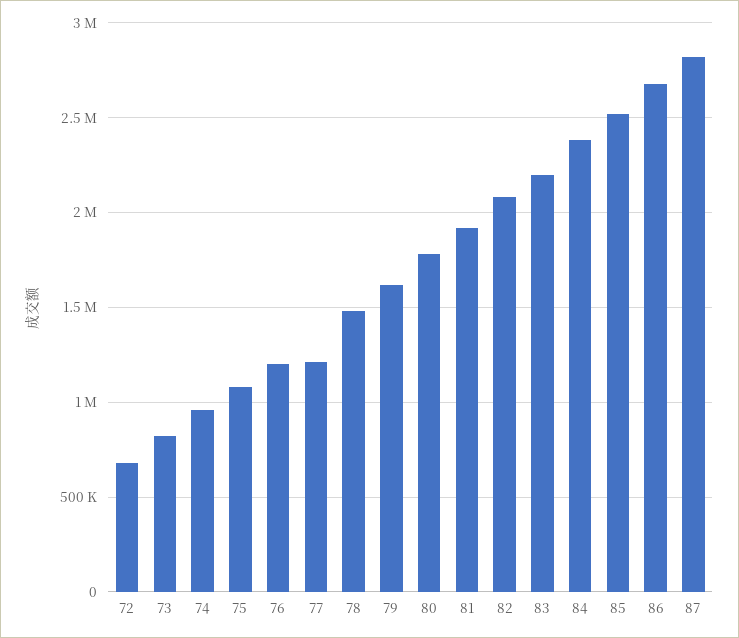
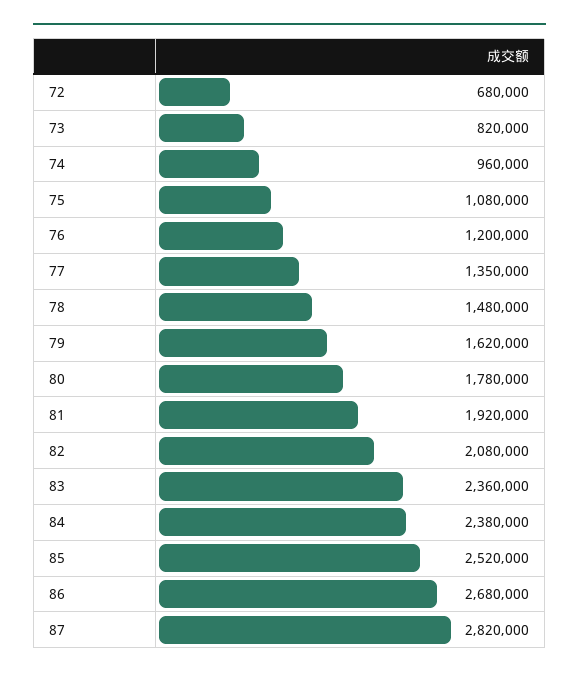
  {
    "72": 680000,
    "73": 820000,
    "74": 960000,
    "75": 1080000,
    "76": 1200000,
-   "77": 1200000,
+   "77": 1350000,
    "78": 1480000,
    "79": 1620000,
    "80": 1780000,
    "81": 1920000,
    "82": 2080000,
-   "83": 2200000,
+   "83": 2360000,
    "84": 2380000,
    "85": 2520000,
    "86": 2680000,
    "87": 2820000
  }

